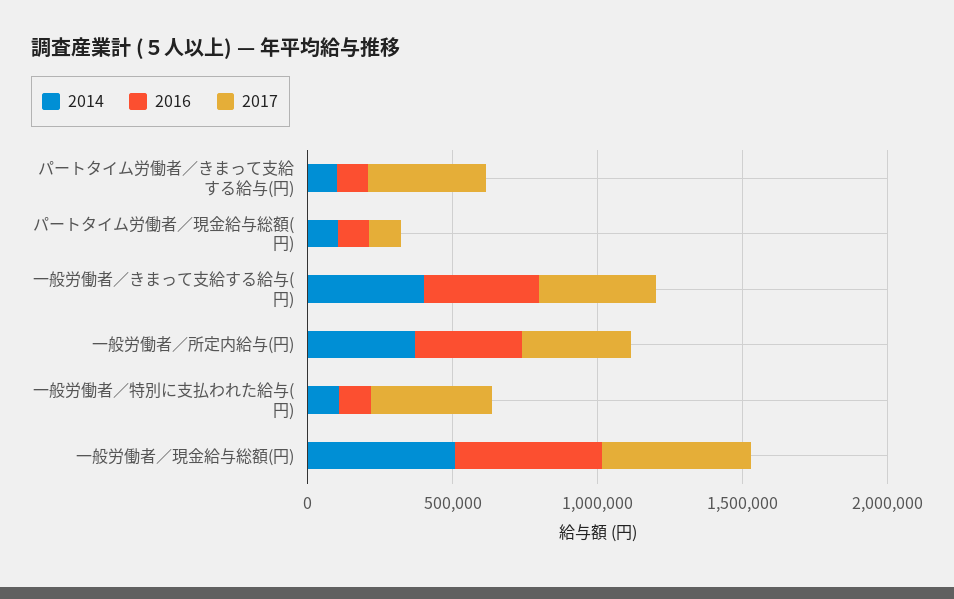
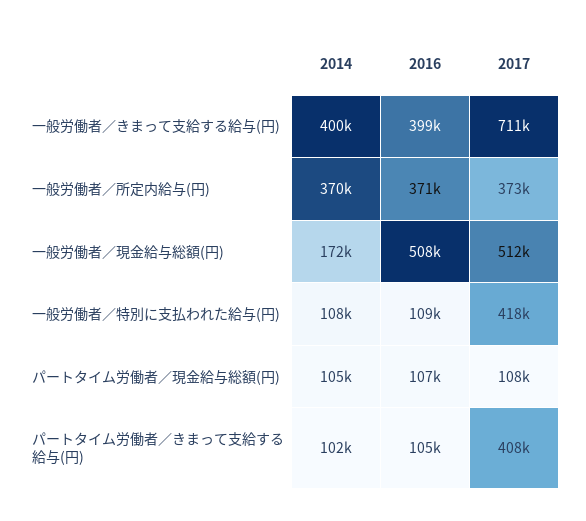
  {
    "2014": {
      "パートタイム労働者／きまって支給する給与(円)": 102000,
      "パートタイム労働者／現金給与総額(円)": 105000,
      "一般労働者／きまって支給する給与(円)": 400000,
      "一般労働者／所定内給与(円)": 370000,
      "一般労働者／特別に支払われた給与(円)": 108000,
-     "一般労働者／現金給与総額(円)": 500000
+     "一般労働者／現金給与総額(円)": 172000
    },
    "2016": {
      "パートタイム労働者／きまって支給する給与(円)": 105000,
      "パートタイム労働者／現金給与総額(円)": 107000,
      "一般労働者／きまって支給する給与(円)": 399000,
      "一般労働者／所定内給与(円)": 371000,
      "一般労働者／特別に支払われた給与(円)": 109000,
      "一般労働者／現金給与総額(円)": 508000
    },
    "2017": {
      "パートタイム労働者／きまって支給する給与(円)": 408000,
      "パートタイム労働者／現金給与総額(円)": 108000,
-     "一般労働者／きまって支給する給与(円)": 400000,
+     "一般労働者／きまって支給する給与(円)": 711000,
      "一般労働者／所定内給与(円)": 373000,
      "一般労働者／特別に支払われた給与(円)": 418000,
      "一般労働者／現金給与総額(円)": 512000
    }
  }

